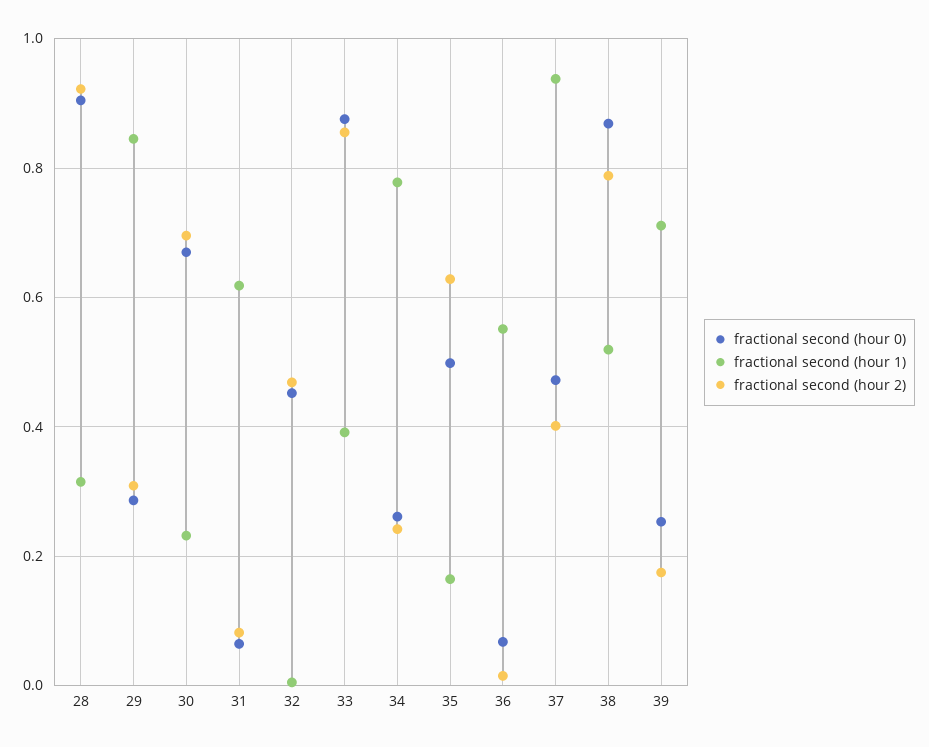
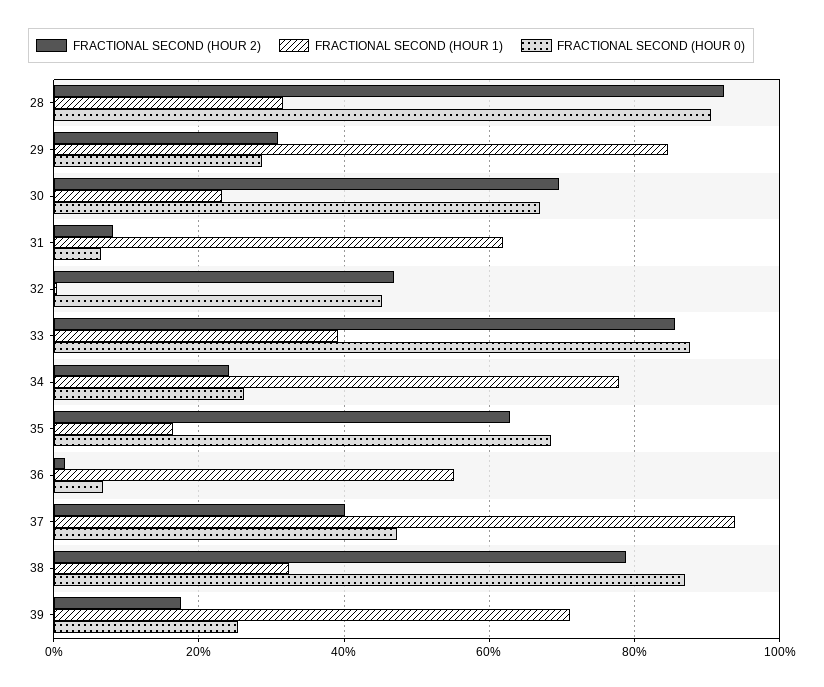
  {
    "fractional second (hour 0)": {
      "28": 0.9,
      "29": 0.28,
      "30": 0.66,
      "31": 0.06,
      "32": 0.46,
      "33": 0.88,
      "34": 0.26,
-     "35": 0.5,
+     "35": 0.68,
      "36": 0.06,
      "37": 0.48,
      "38": 0.86,
      "39": 0.26
    },
    "fractional second (hour 1)": {
      "28": 0.32,
      "29": 0.84,
      "30": 0.24,
      "31": 0.62,
      "32": 0,
      "33": 0.4,
      "34": 0.78,
      "35": 0.16,
      "36": 0.56,
      "37": 0.94,
-     "38": 0.52,
+     "38": 0.32,
      "39": 0.72
    },
    "fractional second (hour 2)": {
      "28": 0.92,
      "29": 0.3,
      "30": 0.7,
      "31": 0.08,
      "32": 0.46,
      "33": 0.86,
      "34": 0.24,
      "35": 0.62,
      "36": 0.02,
      "37": 0.4,
      "38": 0.78,
      "39": 0.18
    }
  }

